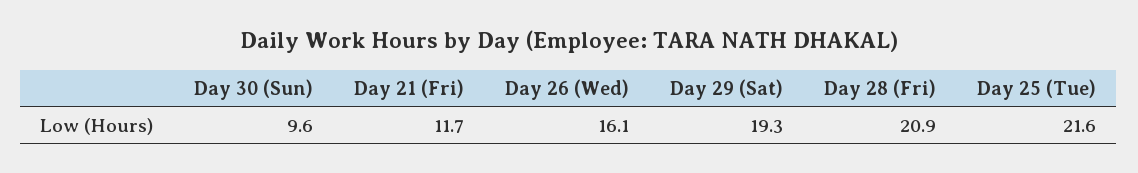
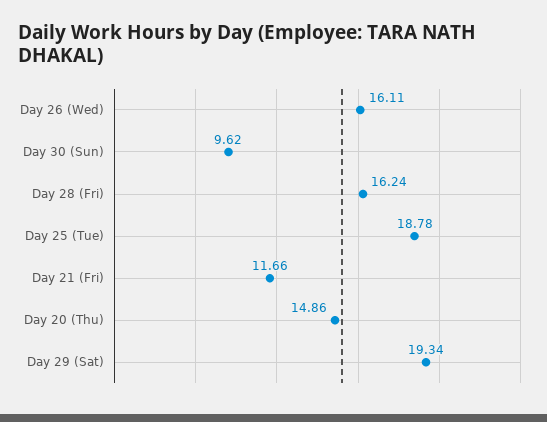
  {
    "Day 30 (Sun)": 9.62,
    "Day 21 (Fri)": 11.66,
    "Day 26 (Wed)": 16.11,
    "Day 29 (Sat)": 19.34,
-   "Day 28 (Fri)": 20.9,
+   "Day 28 (Fri)": 16.24,
-   "Day 25 (Tue)": 21.6
+   "Day 25 (Tue)": 18.78,
+   "Day 20 (Thu)": 14.86
  }

